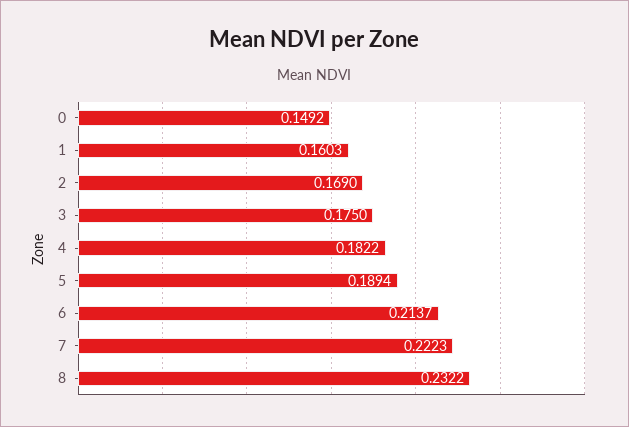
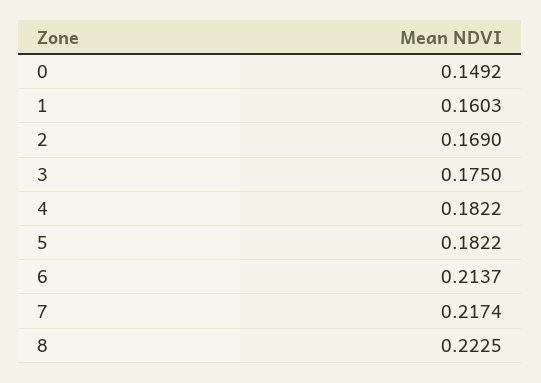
  {
    "0": 0.1492,
    "1": 0.1603,
    "2": 0.169,
    "3": 0.175,
    "4": 0.1822,
-   "5": 0.1894,
+   "5": 0.1822,
    "6": 0.2137,
-   "7": 0.2223,
+   "7": 0.2174,
-   "8": 0.2322
+   "8": 0.2225
  }

